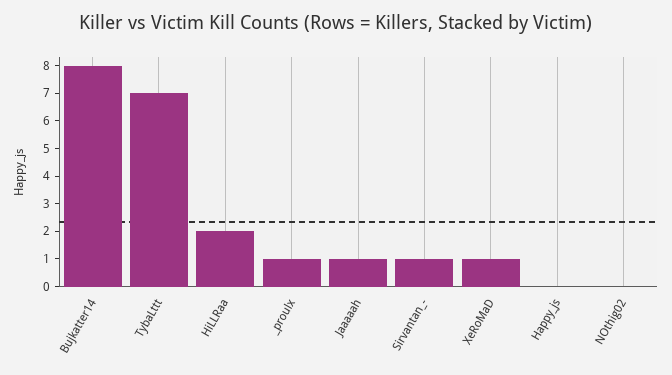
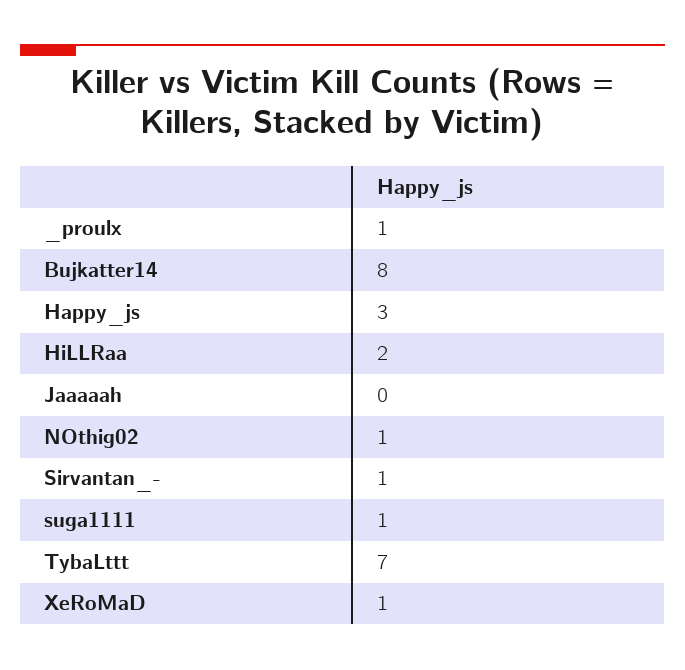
  {
    "Bujkatter14": 8,
    "TybaLttt": 7,
    "HiLLRaa": 2,
    "_proulx": 1,
-   "Jaaaaah": 1,
+   "Jaaaaah": 0,
    "Sirvantan_-": 1,
    "XeRoMaD": 1,
-   "Happy_js": 0,
+   "Happy_js": 3,
-   "NOthig02": 0
+   "NOthig02": 1,
+   "suga1111": 1
  }

